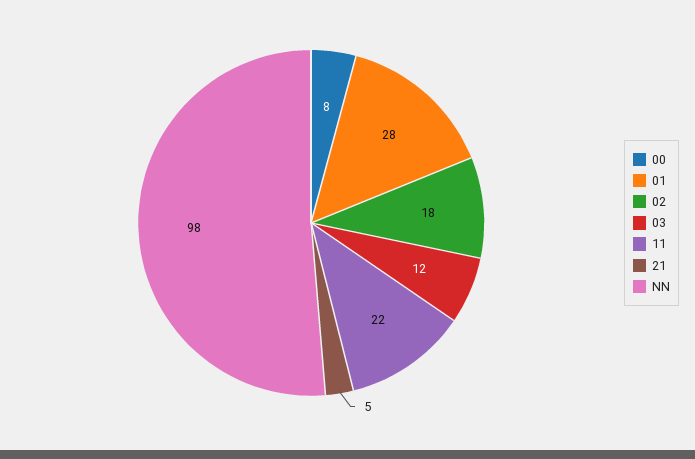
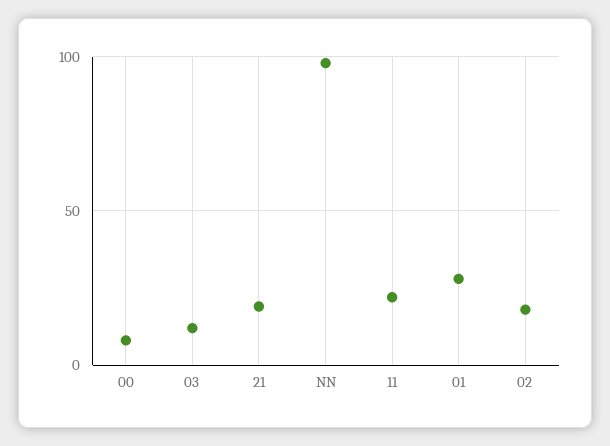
  {
    "00": 8,
    "01": 28,
    "02": 18,
    "03": 12,
    "11": 22,
-   "21": 5,
+   "21": 20,
    "NN": 98
  }

